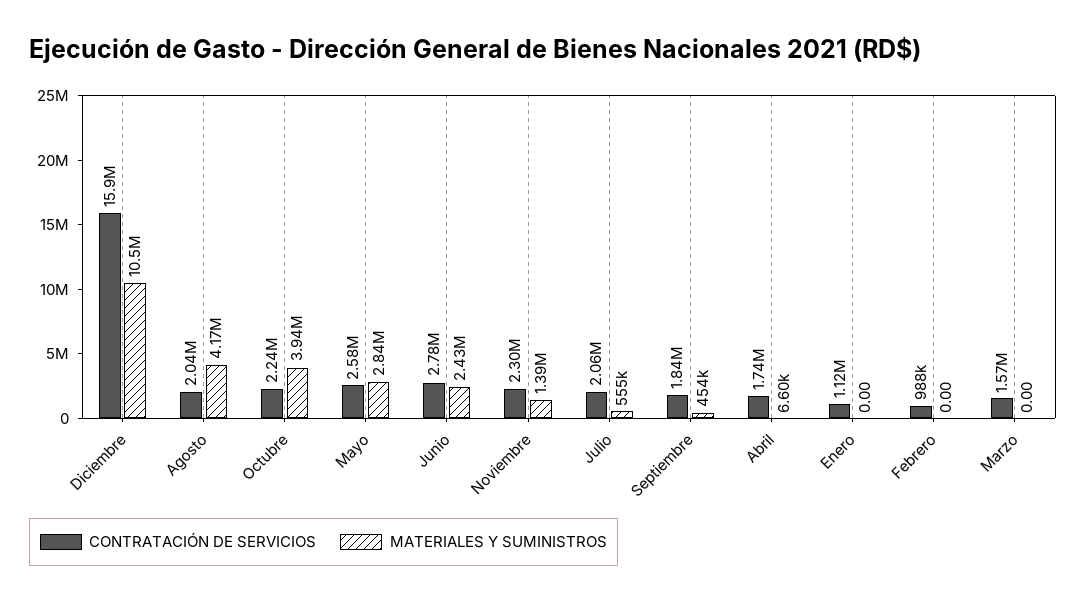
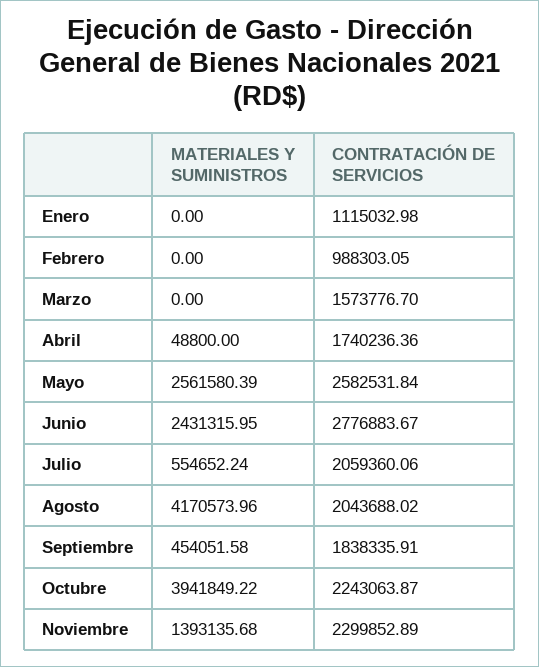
  {
    "CONTRATACIÓN DE SERVICIOS": {
-     "Diciembre": 15900000,
      "Agosto": 2043688.02,
      "Octubre": 2243063.87,
      "Mayo": 2582531.84,
      "Junio": 2776883.67,
      "Noviembre": 2299852.89,
      "Julio": 2059360.06,
      "Septiembre": 1838335.91,
      "Abril": 1740236.36,
      "Enero": 1115032.98,
      "Febrero": 988303.05,
      "Marzo": 1573776.7
    },
    "MATERIALES Y SUMINISTROS": {
-     "Diciembre": 10500000,
      "Agosto": 4170573.96,
      "Octubre": 3941849.22,
-     "Mayo": 2840000,
+     "Mayo": 2561580.39,
      "Junio": 2431315.95,
      "Noviembre": 1393135.68,
      "Julio": 554652.24,
      "Septiembre": 454051.58,
-     "Abril": 6600,
+     "Abril": 48800,
      "Enero": 0,
      "Febrero": 0,
      "Marzo": 0
    }
  }

